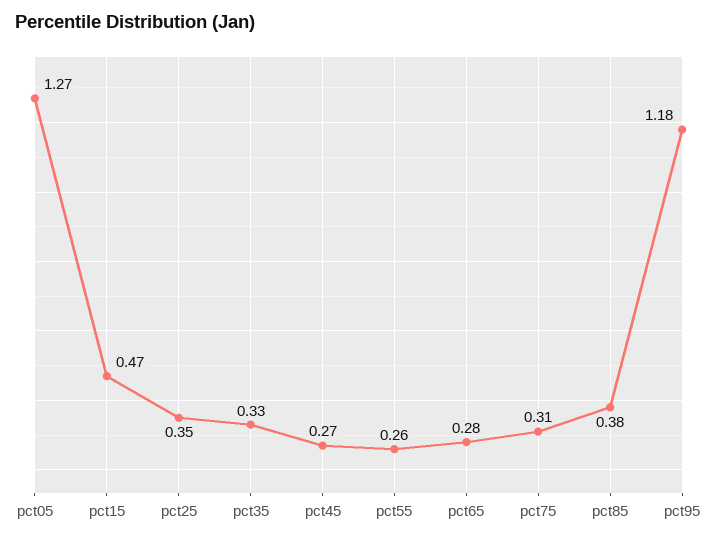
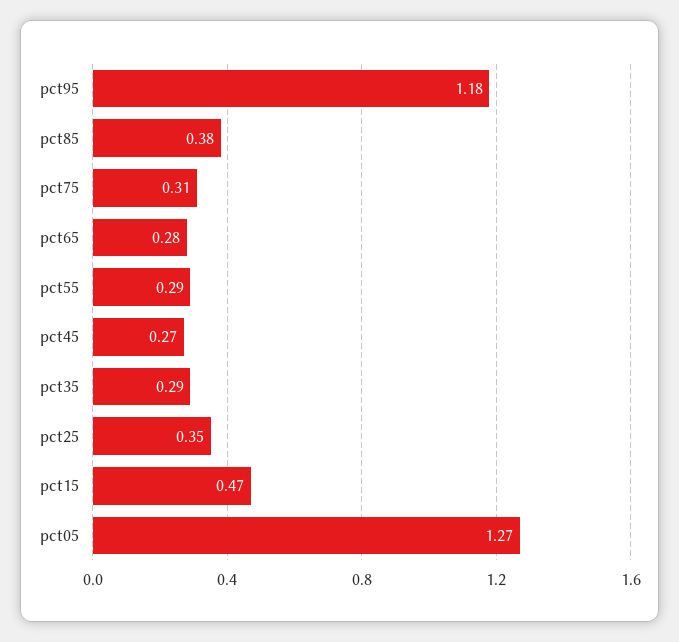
  {
    "pct05": 1.27,
    "pct15": 0.47,
    "pct25": 0.35,
-   "pct35": 0.33,
+   "pct35": 0.29,
    "pct45": 0.27,
-   "pct55": 0.26,
+   "pct55": 0.29,
    "pct65": 0.28,
    "pct75": 0.31,
    "pct85": 0.38,
    "pct95": 1.18
  }

